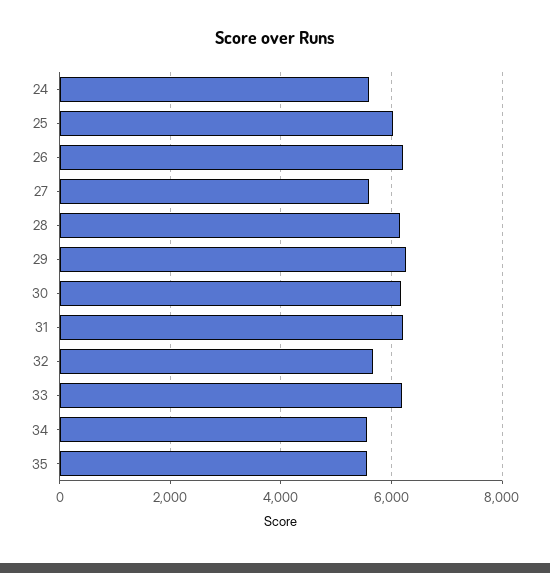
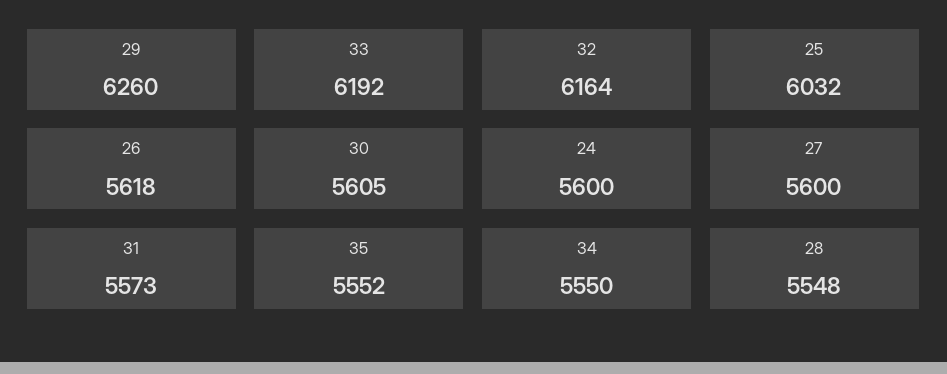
  {
    "24": 5600,
    "25": 6032,
-   "26": 6200,
+   "26": 5618,
    "27": 5600,
-   "28": 6200,
+   "28": 5548,
    "29": 6260,
-   "30": 6200,
+   "30": 5605,
-   "31": 6200,
+   "31": 5573,
-   "32": 5600,
+   "32": 6164,
    "33": 6192,
    "34": 5550,
    "35": 5552
  }

